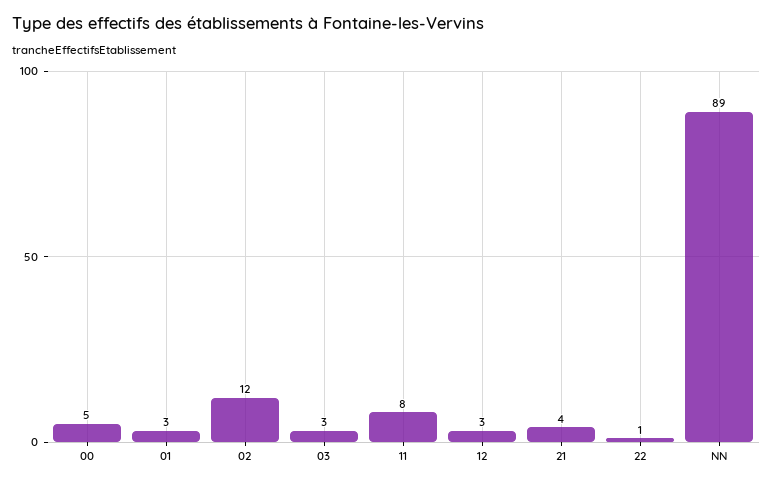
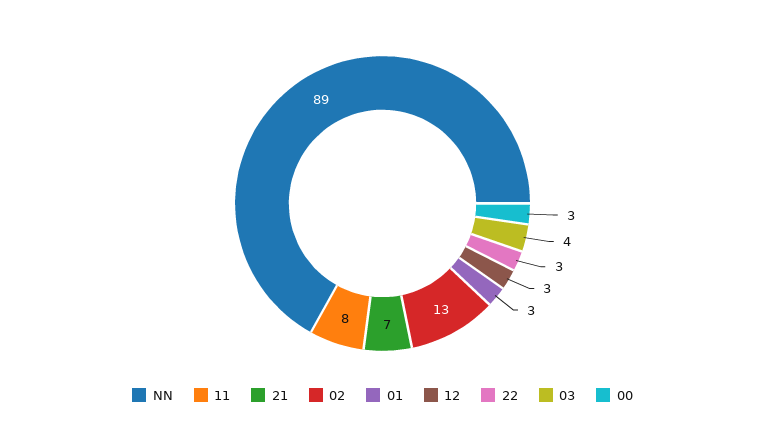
  {
-   "00": 5,
+   "00": 3,
    "01": 3,
-   "02": 12,
+   "02": 13,
-   "03": 3,
+   "03": 4,
    "11": 8,
    "12": 3,
-   "21": 4,
+   "21": 7,
-   "22": 1,
+   "22": 3,
    "NN": 89
  }

